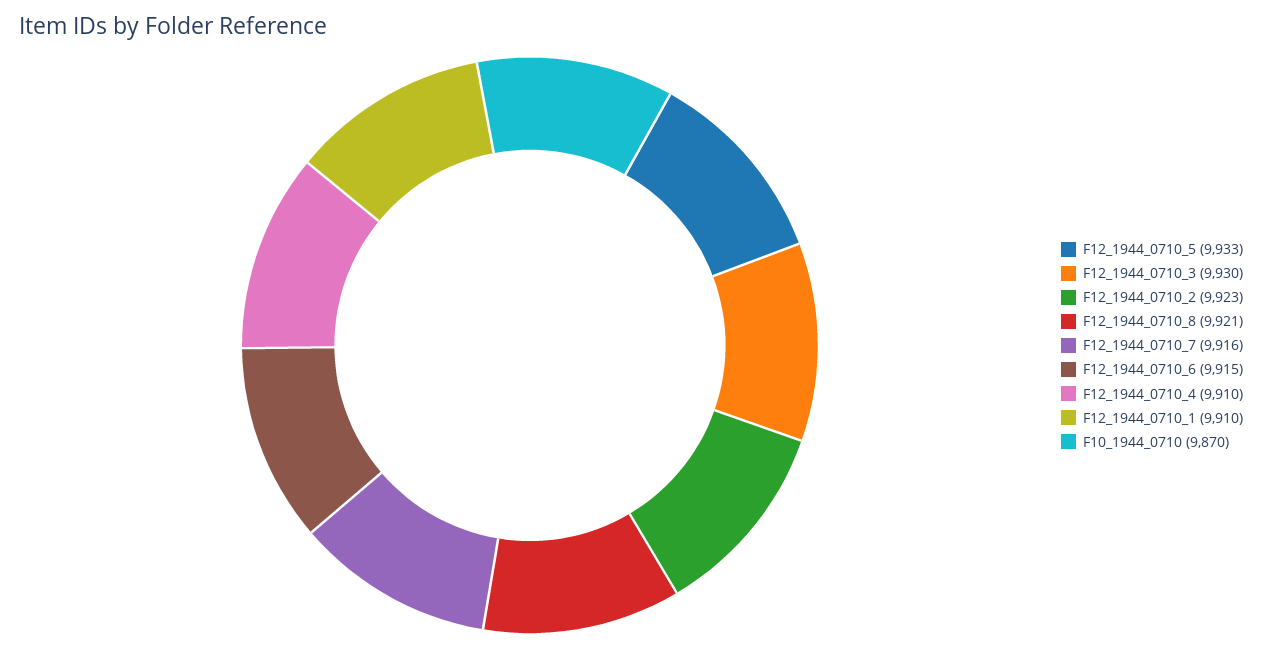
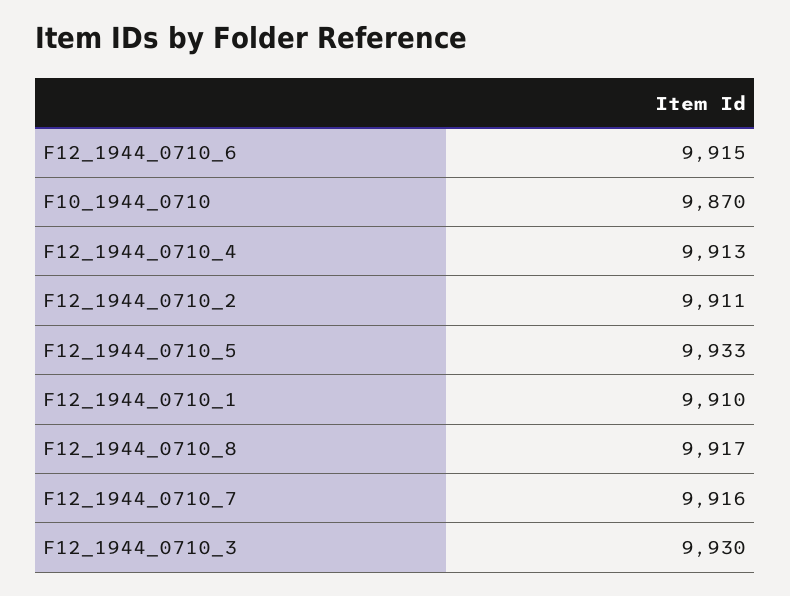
  {
    "F12_1944_0710_5": 9933,
    "F12_1944_0710_3": 9930,
-   "F12_1944_0710_2": 9923,
+   "F12_1944_0710_2": 9911,
-   "F12_1944_0710_8": 9921,
+   "F12_1944_0710_8": 9917,
    "F12_1944_0710_7": 9916,
    "F12_1944_0710_6": 9915,
-   "F12_1944_0710_4": 9910,
+   "F12_1944_0710_4": 9913,
    "F12_1944_0710_1": 9910,
    "F10_1944_0710": 9870
  }

